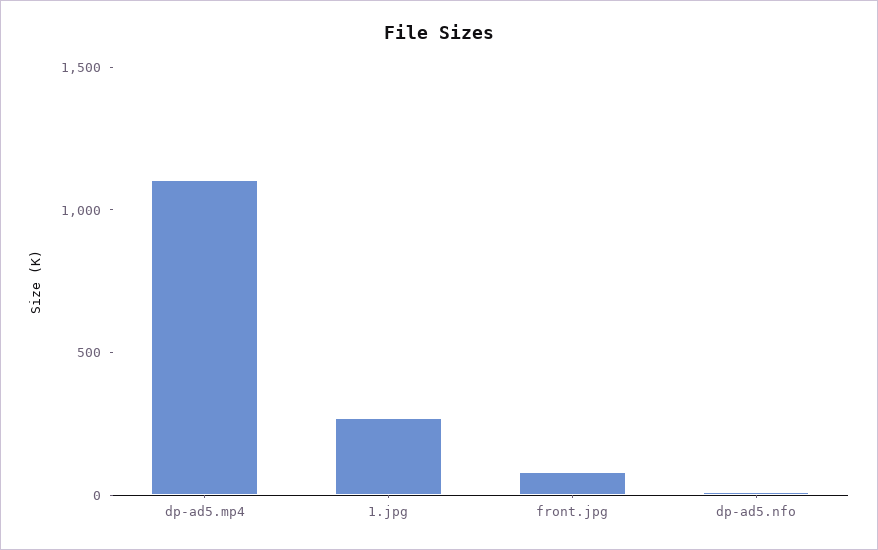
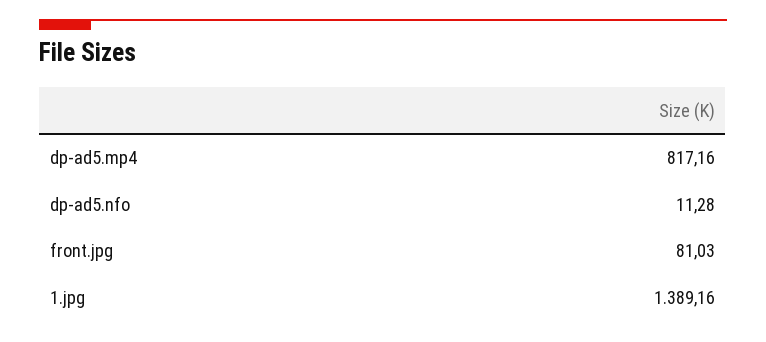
  {
-   "dp-ad5.mp4": 1100,
+   "dp-ad5.mp4": 817.16,
-   "1.jpg": 300,
+   "1.jpg": 1389.16,
    "front.jpg": 81.03,
    "dp-ad5.nfo": 11.28
  }

